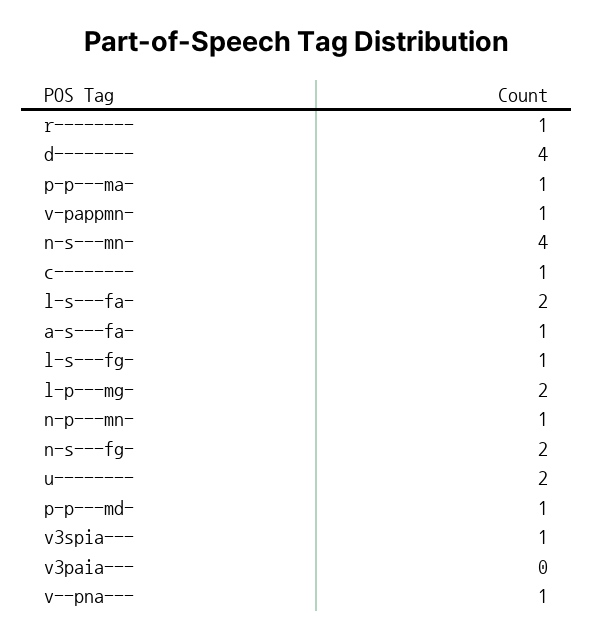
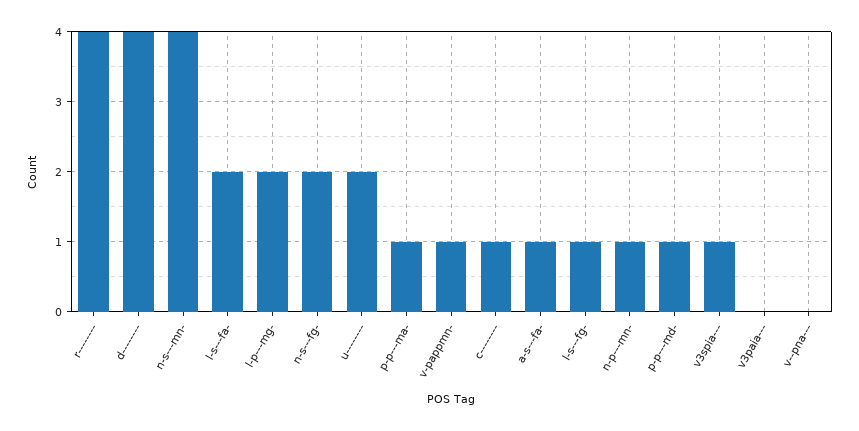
  {
-   "r--------": 1,
+   "r--------": 4,
    "d--------": 4,
    "p-p---ma-": 1,
    "v-pappmn-": 1,
    "n-s---mn-": 4,
    "c--------": 1,
    "l-s---fa-": 2,
    "a-s---fa-": 1,
    "l-s---fg-": 1,
    "l-p---mg-": 2,
    "n-p---mn-": 1,
    "n-s---fg-": 2,
    "u--------": 2,
    "p-p---md-": 1,
    "v3spia---": 1,
    "v3paia---": 0,
-   "v--pna---": 1
+   "v--pna---": 0
  }

